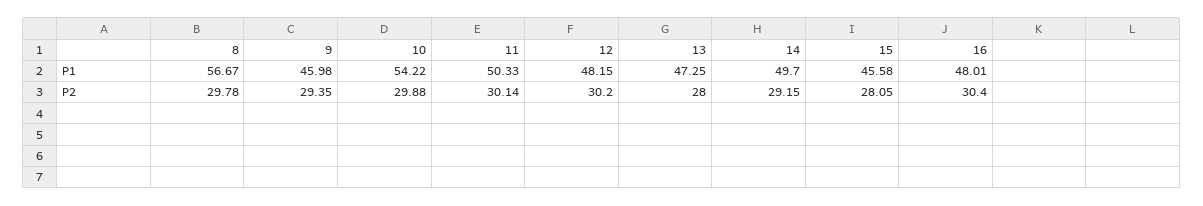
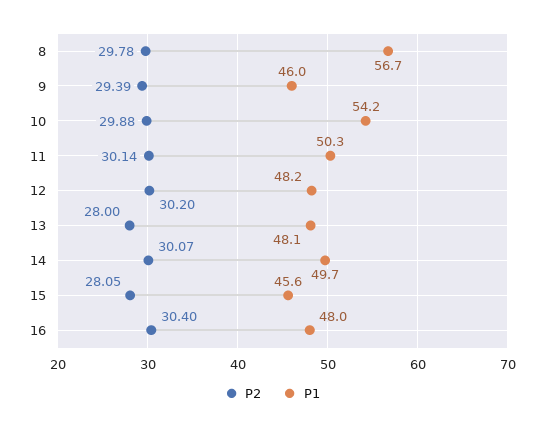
  {
    "P1": {
      "8": 56.67,
      "9": 45.98,
      "10": 54.22,
      "11": 50.33,
      "12": 48.15,
-     "13": 47.25,
+     "13": 48.1,
      "14": 49.7,
      "15": 45.58,
      "16": 48.01
    },
    "P2": {
      "8": 29.78,
-     "9": 29.35,
+     "9": 29.39,
      "10": 29.88,
      "11": 30.14,
      "12": 30.2,
      "13": 28,
-     "14": 29.15,
+     "14": 30.07,
      "15": 28.05,
      "16": 30.4
    }
  }

